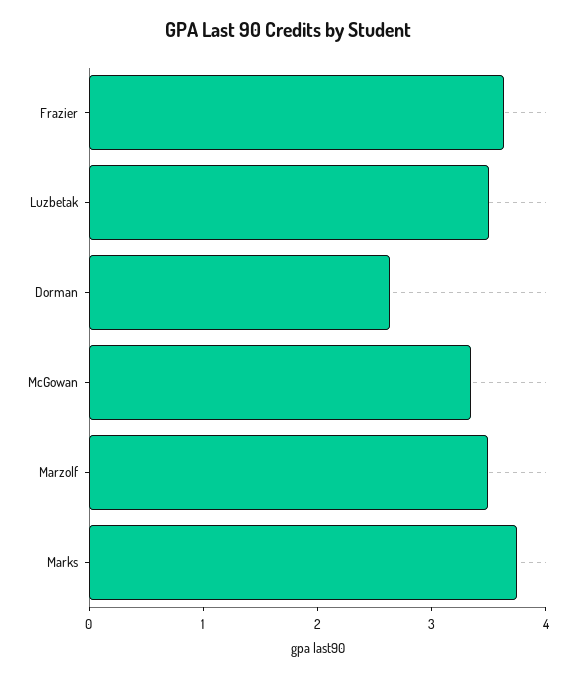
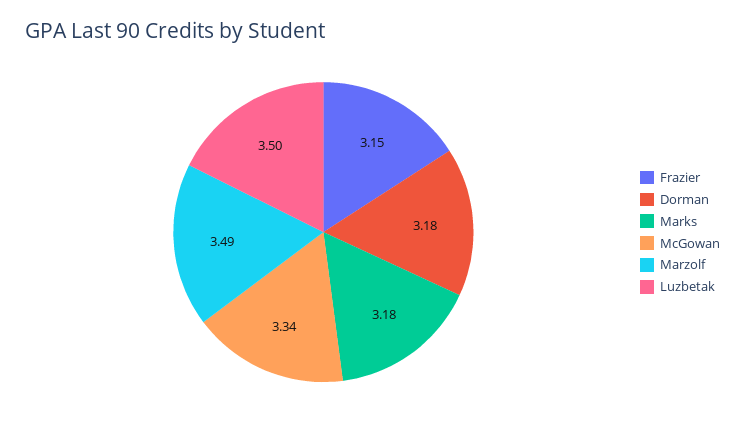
  {
-   "Frazier": 3.6,
+   "Frazier": 3.15,
    "Luzbetak": 3.5,
-   "Dorman": 2.6,
+   "Dorman": 3.18,
    "McGowan": 3.34,
    "Marzolf": 3.49,
-   "Marks": 3.8
+   "Marks": 3.18
  }

